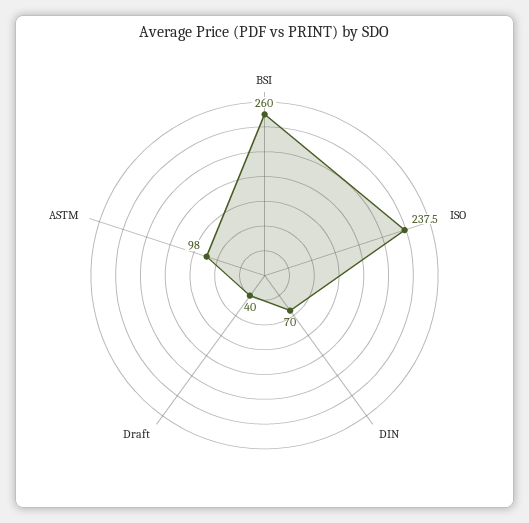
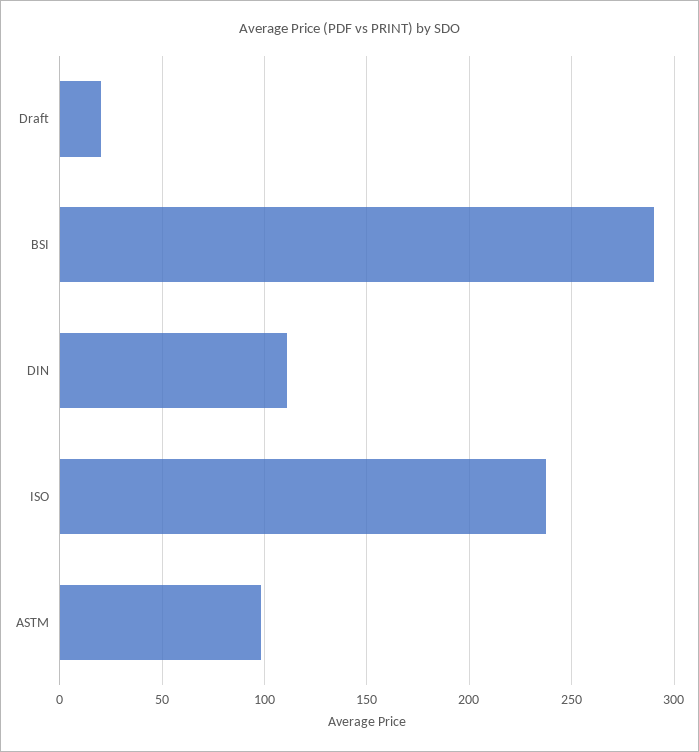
  {
-   "BSI": 260,
+   "BSI": 290,
    "ISO": 237.5,
-   "DIN": 70,
+   "DIN": 110,
-   "Draft": 40,
+   "Draft": 20,
    "ASTM": 98
  }

